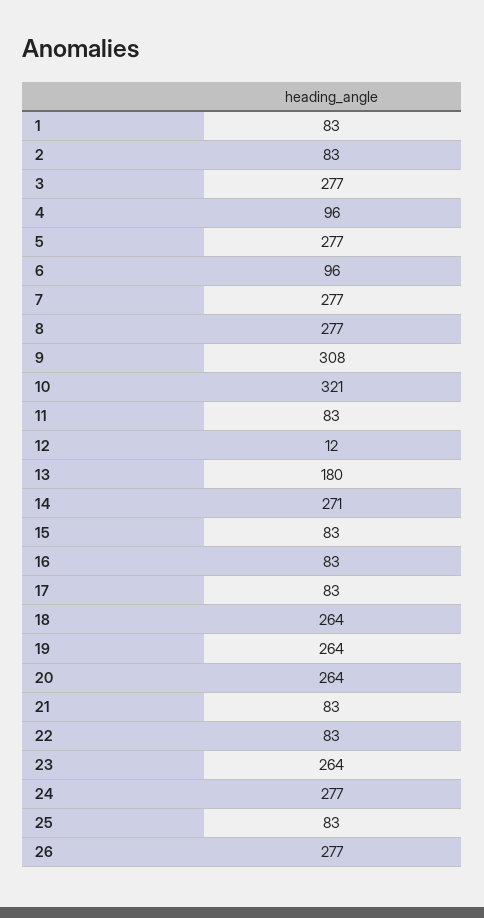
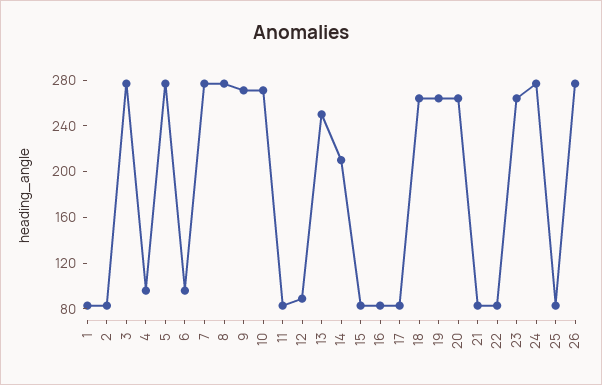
  {
    "1": 83,
    "2": 83,
    "3": 277,
    "4": 96,
    "5": 277,
    "6": 96,
    "7": 277,
    "8": 277,
-   "9": 308,
+   "9": 270,
-   "10": 321,
+   "10": 270,
    "11": 83,
-   "12": 12,
+   "12": 90,
-   "13": 180,
+   "13": 250,
-   "14": 271,
+   "14": 210,
    "15": 83,
    "16": 83,
    "17": 83,
    "18": 264,
    "19": 264,
    "20": 264,
    "21": 83,
    "22": 83,
    "23": 264,
    "24": 277,
    "25": 83,
    "26": 277
  }

